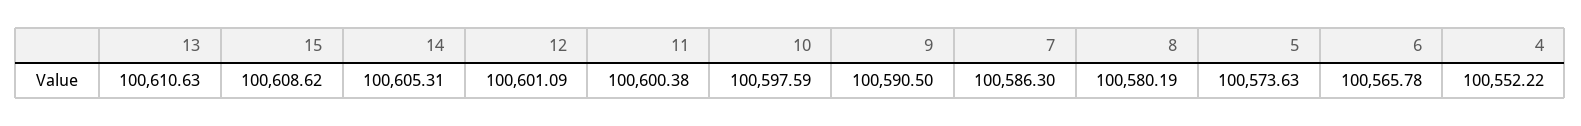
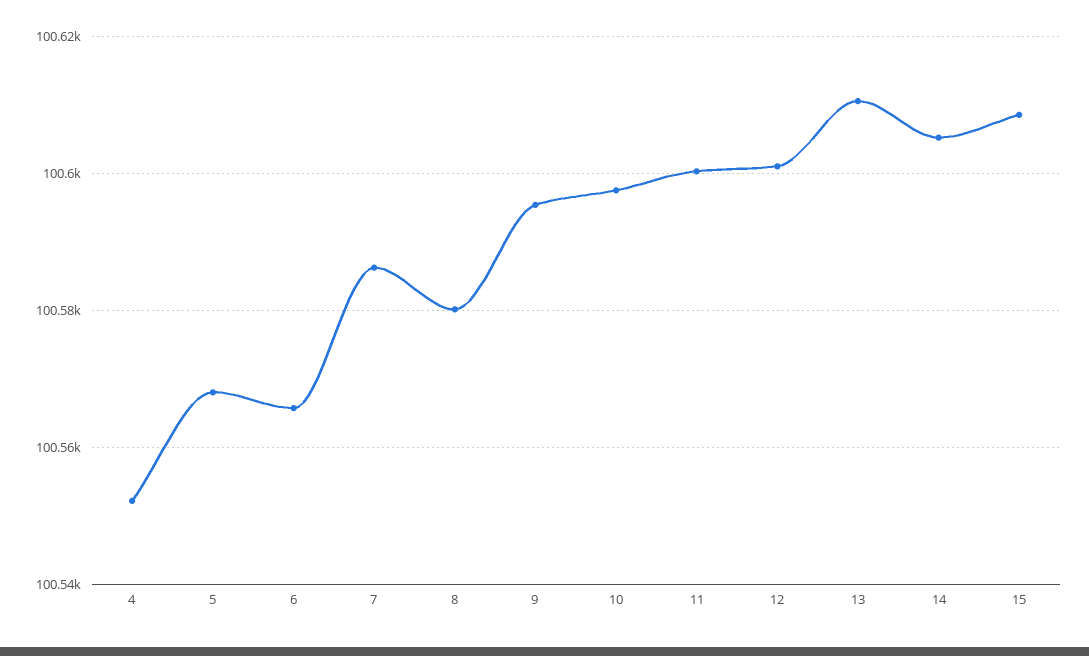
  {
    "13": 100610.63,
    "15": 100608.62,
    "14": 100605.31,
    "12": 100601.09,
    "11": 100600.38,
    "10": 100597.59,
-   "9": 100590.5,
+   "9": 100596,
    "7": 100586.3,
    "8": 100580.19,
-   "5": 100573.63,
+   "5": 100568,
    "6": 100565.78,
    "4": 100552.22
  }

